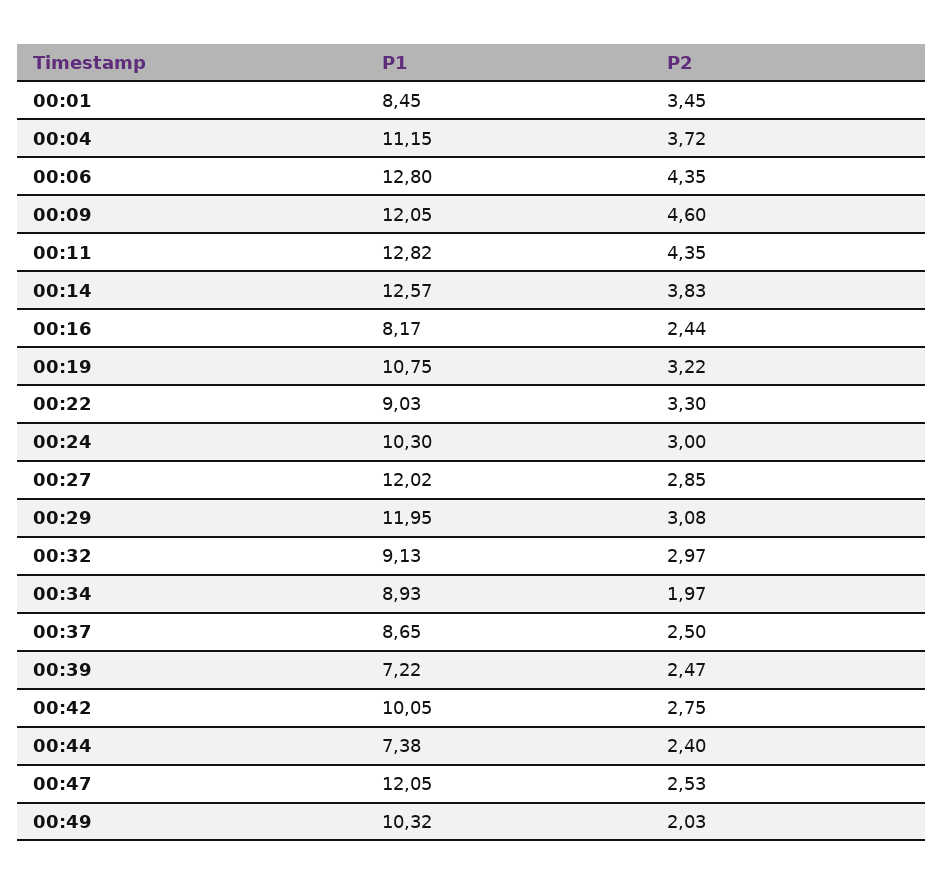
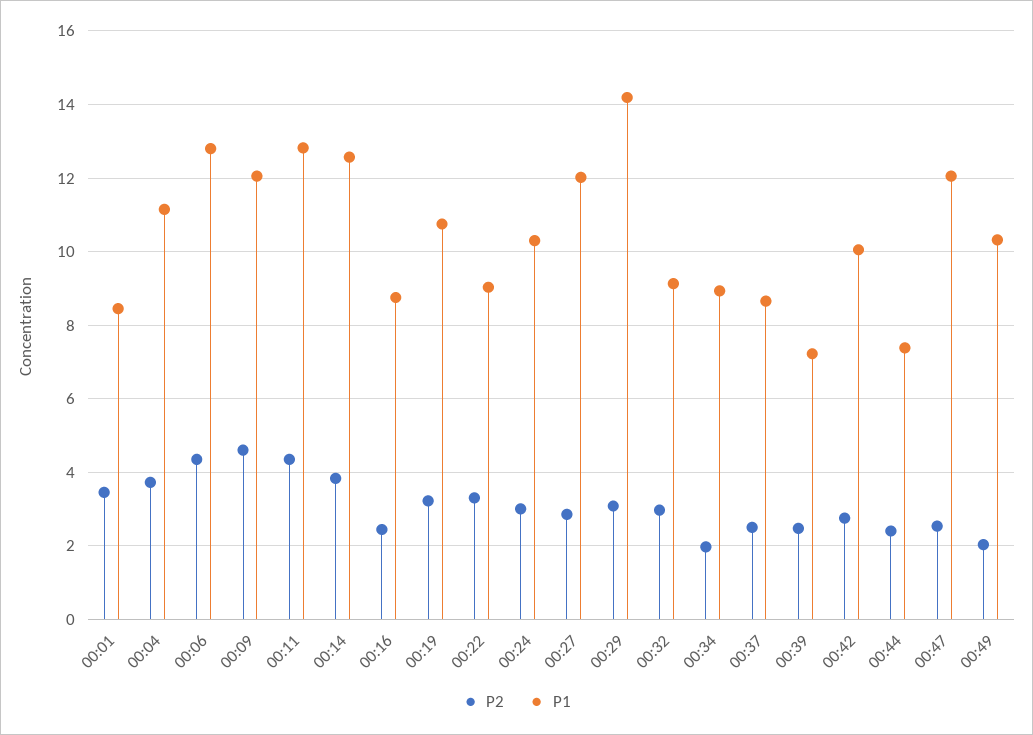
  {
    "P1": {
      "00:01": 8.45,
      "00:04": 11.15,
      "00:06": 12.8,
      "00:09": 12.05,
      "00:11": 12.82,
      "00:14": 12.57,
-     "00:16": 8.17,
+     "00:16": 8.8,
      "00:19": 10.75,
      "00:22": 9.03,
      "00:24": 10.3,
      "00:27": 12.02,
-     "00:29": 11.95,
+     "00:29": 14.2,
      "00:32": 9.13,
      "00:34": 8.93,
      "00:37": 8.65,
      "00:39": 7.22,
      "00:42": 10.05,
      "00:44": 7.38,
      "00:47": 12.05,
      "00:49": 10.32
    },
    "P2": {
      "00:01": 3.45,
      "00:04": 3.72,
      "00:06": 4.35,
      "00:09": 4.6,
      "00:11": 4.35,
      "00:14": 3.83,
      "00:16": 2.44,
      "00:19": 3.22,
      "00:22": 3.3,
      "00:24": 3,
      "00:27": 2.85,
      "00:29": 3.08,
      "00:32": 2.97,
      "00:34": 1.97,
      "00:37": 2.5,
      "00:39": 2.47,
      "00:42": 2.75,
      "00:44": 2.4,
      "00:47": 2.53,
      "00:49": 2.03
    }
  }

